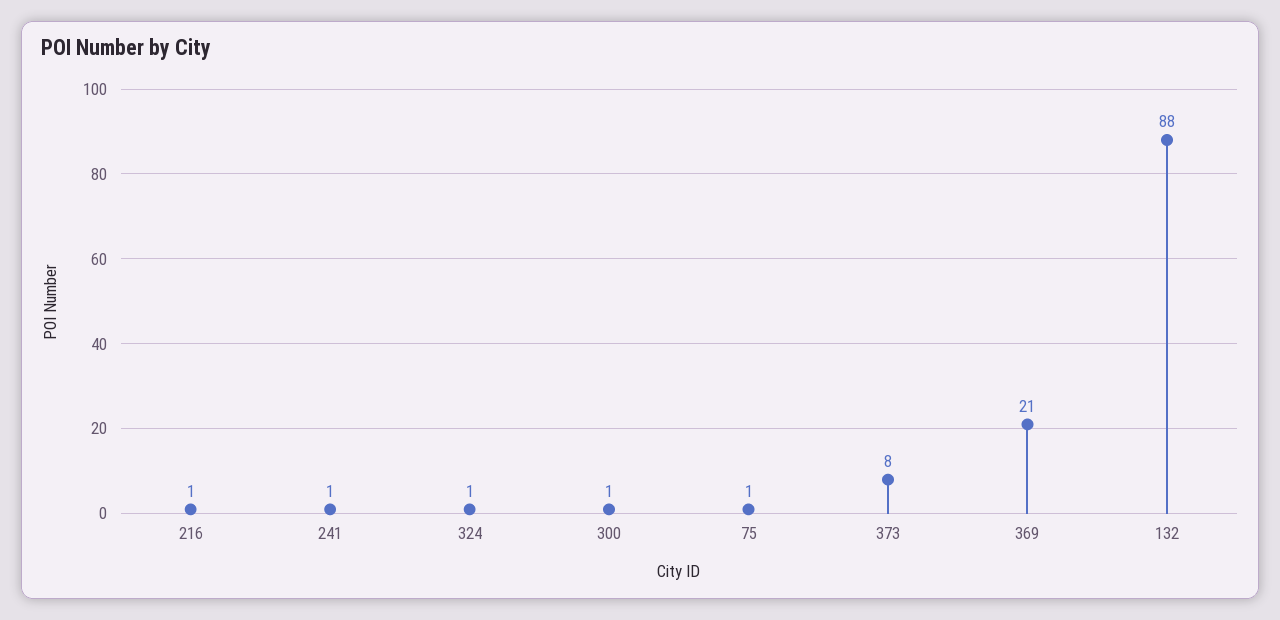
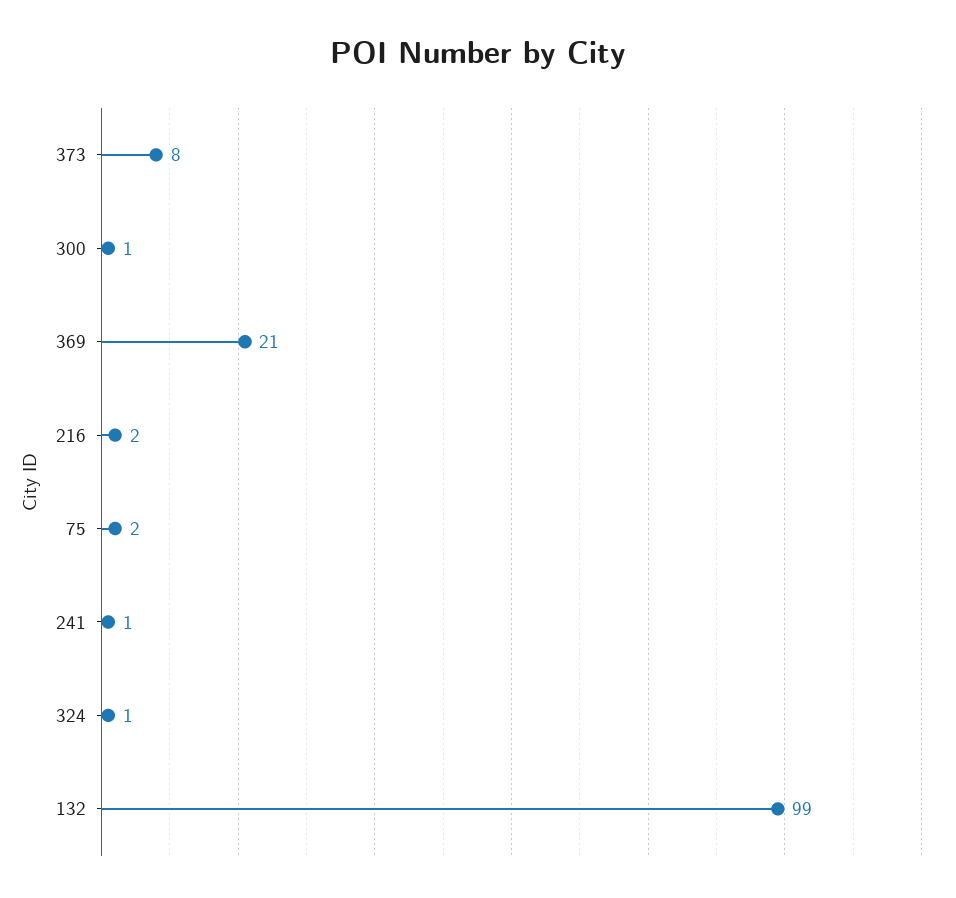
  {
-   "216": 1,
+   "216": 2,
    "241": 1,
    "324": 1,
    "300": 1,
-   "75": 1,
+   "75": 2,
    "373": 8,
    "369": 21,
-   "132": 88
+   "132": 99
  }

